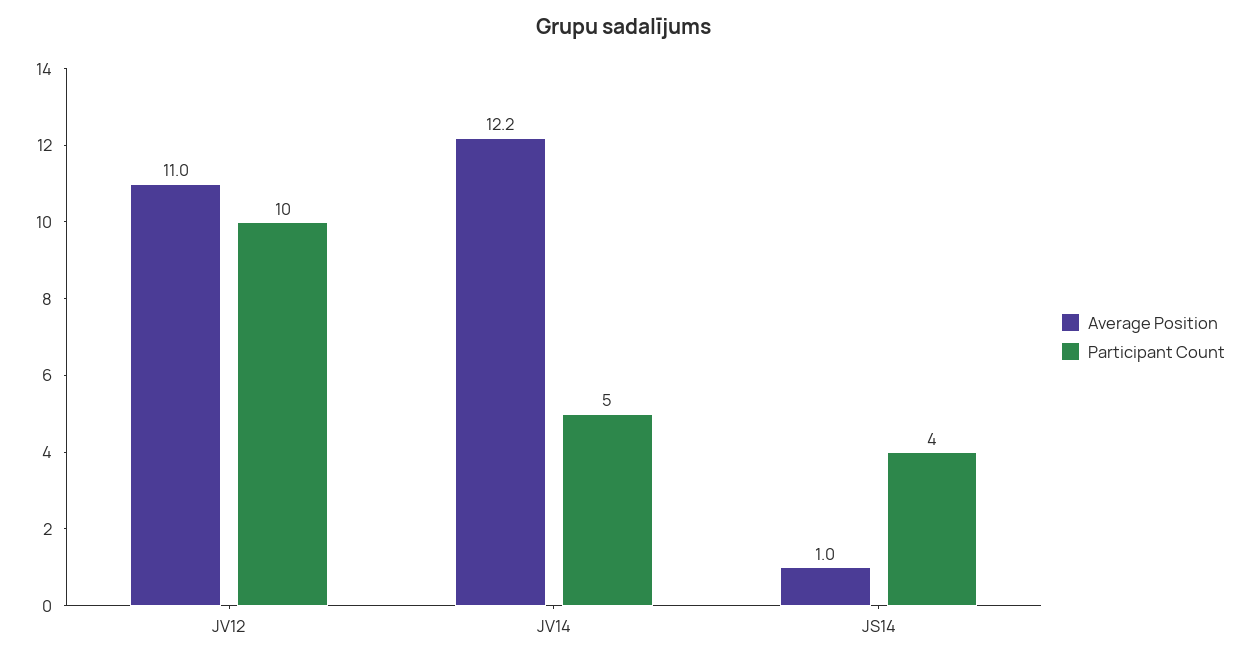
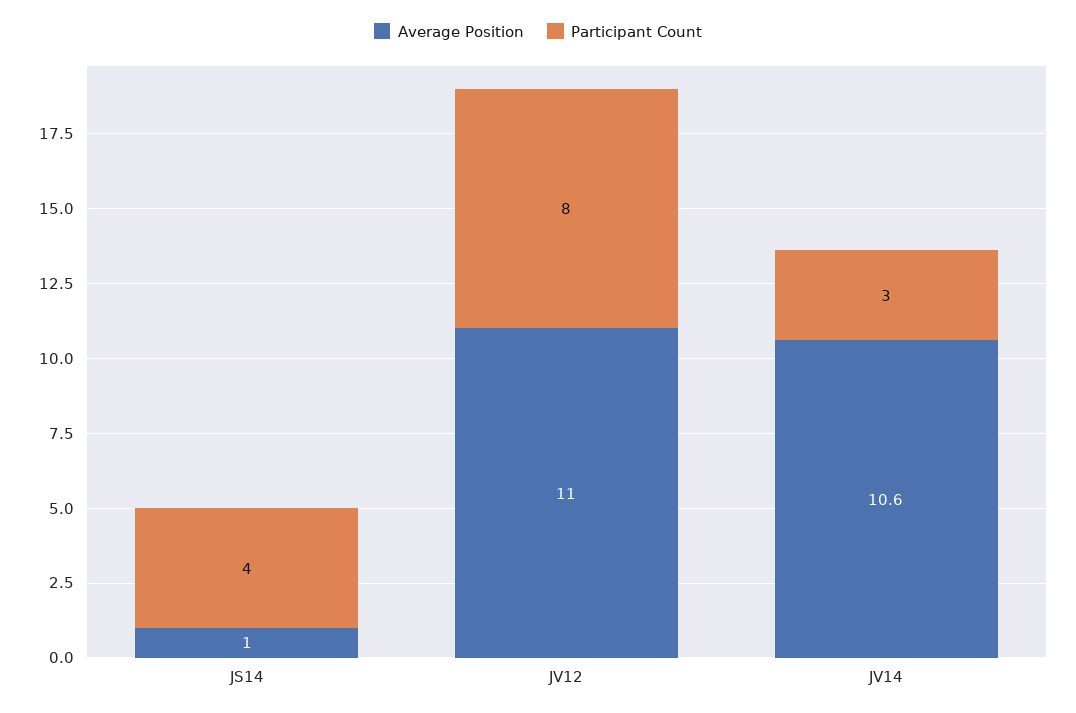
  {
    "Average Position": {
      "JV12": 11,
-     "JV14": 12.2,
+     "JV14": 10.6,
      "JS14": 1
    },
    "Participant Count": {
-     "JV12": 10,
+     "JV12": 8,
-     "JV14": 5,
+     "JV14": 3,
      "JS14": 4
    }
  }

